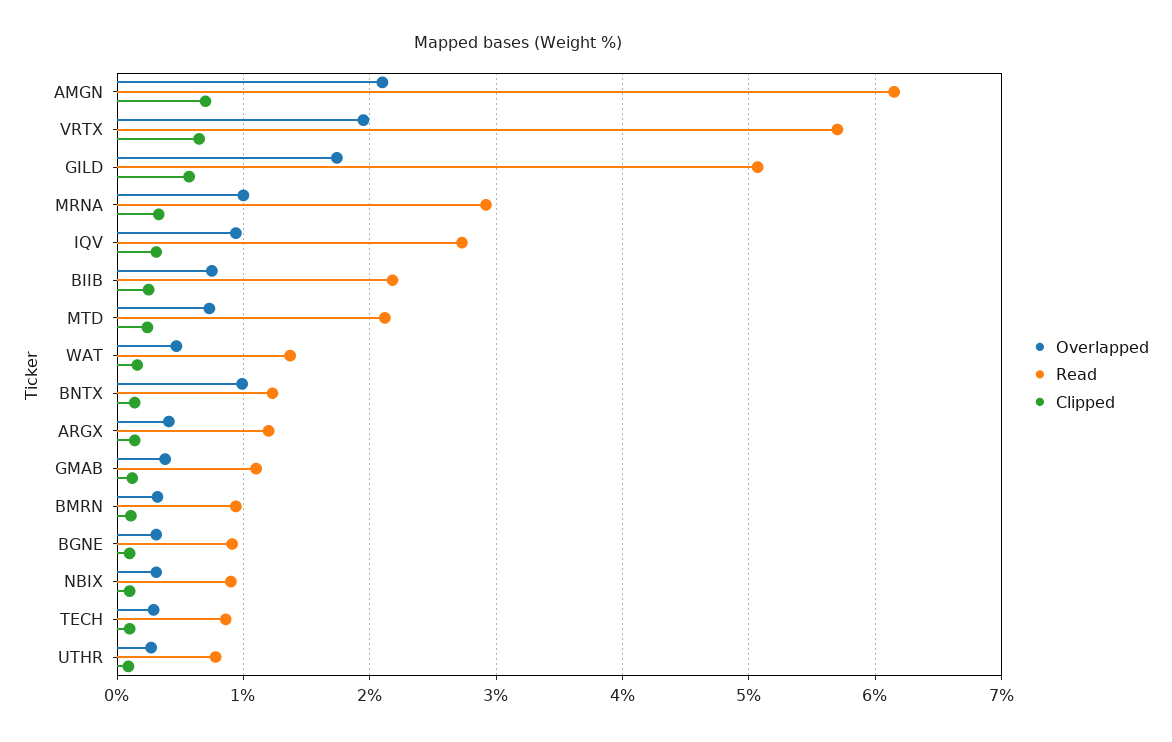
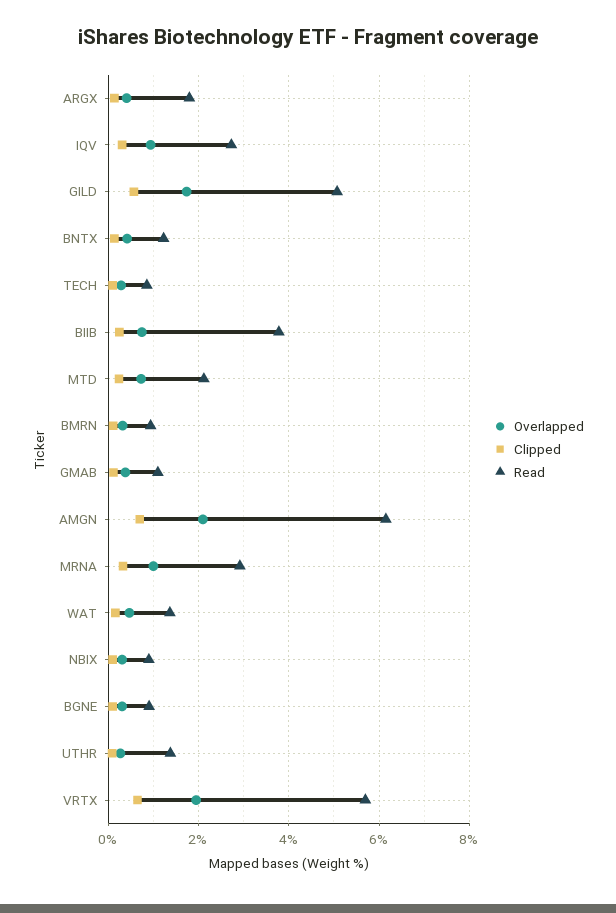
  {
    "Overlapped": {
      "AMGN": 2.1,
      "VRTX": 2,
      "GILD": 1.7,
      "MRNA": 1,
      "IQV": 0.9,
      "BIIB": 0.8,
      "MTD": 0.7,
      "WAT": 0.5,
-     "BNTX": 1,
+     "BNTX": 0.4,
      "ARGX": 0.4,
      "GMAB": 0.4,
      "BMRN": 0.3,
      "BGNE": 0.3,
      "NBIX": 0.3,
      "TECH": 0.3,
      "UTHR": 0.3
    },
    "Read": {
      "AMGN": 6.2,
      "VRTX": 5.7,
      "GILD": 5.1,
      "MRNA": 2.9,
      "IQV": 2.7,
-     "BIIB": 2.2,
+     "BIIB": 3.8,
      "MTD": 2.1,
      "WAT": 1.4,
      "BNTX": 1.2,
-     "ARGX": 1.2,
+     "ARGX": 1.8,
      "GMAB": 1.1,
      "BMRN": 0.9,
      "BGNE": 0.9,
      "NBIX": 0.9,
      "TECH": 0.9,
-     "UTHR": 0.8
+     "UTHR": 1.4
    },
    "Clipped": {
      "AMGN": 0.7,
      "VRTX": 0.7,
      "GILD": 0.6,
      "MRNA": 0.3,
      "IQV": 0.3,
      "BIIB": 0.3,
      "MTD": 0.2,
      "WAT": 0.2,
      "BNTX": 0.1,
      "ARGX": 0.1,
      "GMAB": 0.1,
      "BMRN": 0.1,
      "BGNE": 0.1,
      "NBIX": 0.1,
      "TECH": 0.1,
      "UTHR": 0.1
    }
  }

